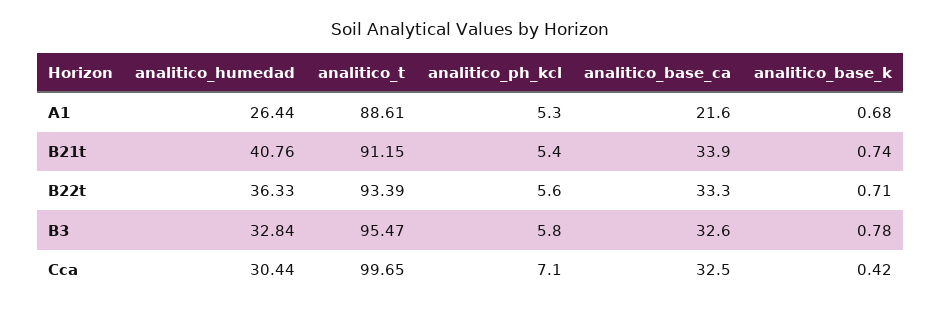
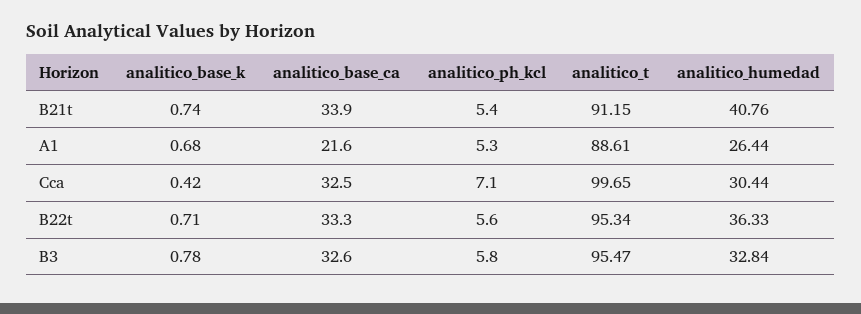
  {
    "analitico_humedad": {
      "A1": 26.44,
      "B21t": 40.76,
      "B22t": 36.33,
      "B3": 32.84,
      "Cca": 30.44
    },
    "analitico_t": {
      "A1": 88.61,
      "B21t": 91.15,
-     "B22t": 93.39,
+     "B22t": 95.34,
      "B3": 95.47,
      "Cca": 99.65
    },
    "analitico_ph_kcl": {
      "A1": 5.3,
      "B21t": 5.4,
      "B22t": 5.6,
      "B3": 5.8,
      "Cca": 7.1
    },
    "analitico_base_ca": {
      "A1": 21.6,
      "B21t": 33.9,
      "B22t": 33.3,
      "B3": 32.6,
      "Cca": 32.5
    },
    "analitico_base_k": {
      "A1": 0.68,
      "B21t": 0.74,
      "B22t": 0.71,
      "B3": 0.78,
      "Cca": 0.42
    }
  }

